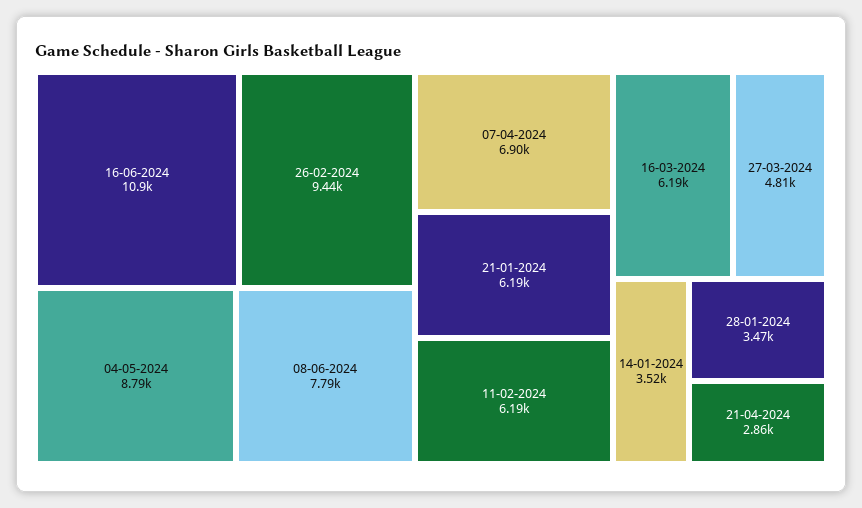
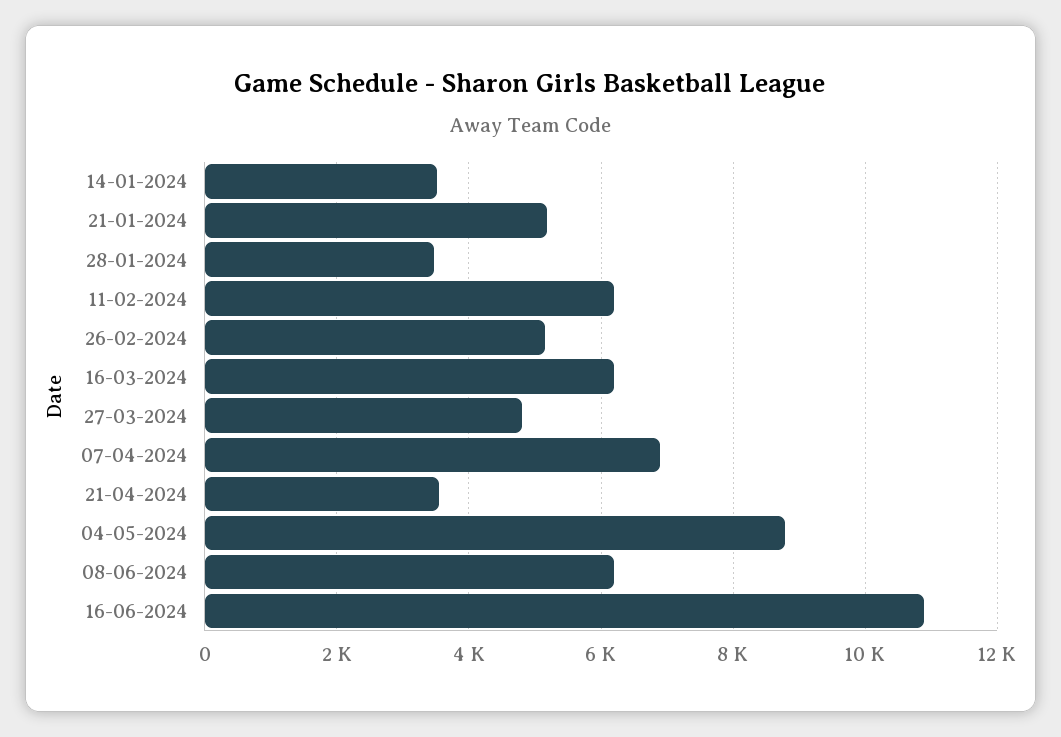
  {
    "16-06-2024": 10900,
-   "26-02-2024": 9440,
+   "26-02-2024": 5200,
    "04-05-2024": 8790,
-   "08-06-2024": 7790,
+   "08-06-2024": 6200,
    "07-04-2024": 6900,
-   "21-01-2024": 6190,
+   "21-01-2024": 5200,
    "11-02-2024": 6190,
    "16-03-2024": 6190,
    "27-03-2024": 4810,
    "14-01-2024": 3520,
    "28-01-2024": 3470,
-   "21-04-2024": 2860
+   "21-04-2024": 3600
  }

